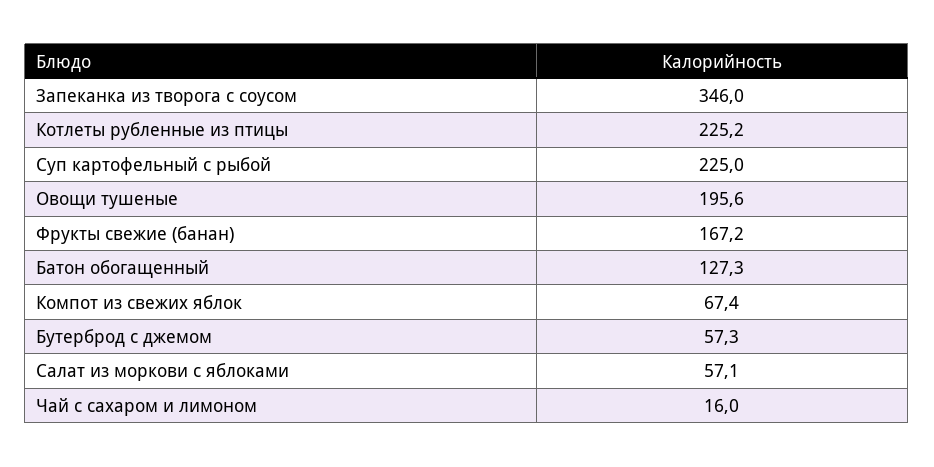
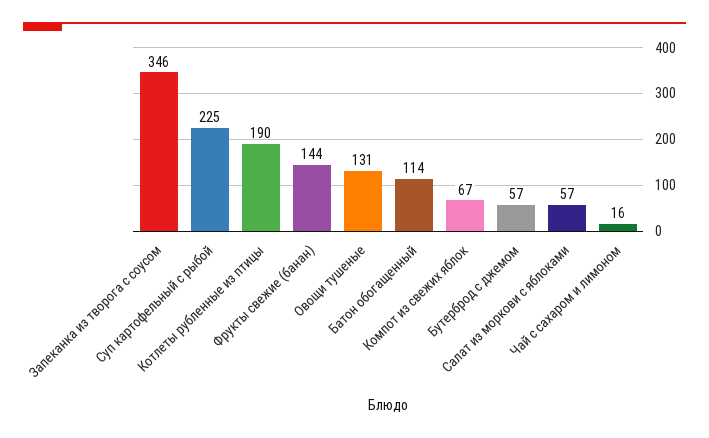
  {
    "Запеканка из творога с соусом": 346,
-   "Котлеты рубленные из птицы": 225.2,
+   "Котлеты рубленные из птицы": 190,
    "Суп картофельный с рыбой": 225,
-   "Овощи тушеные": 195.6,
+   "Овощи тушеные": 131,
-   "Фрукты свежие (банан)": 167.2,
+   "Фрукты свежие (банан)": 144,
-   "Батон обогащенный": 127.3,
+   "Батон обогащенный": 114,
    "Компот из свежих яблок": 67.4,
    "Бутерброд с джемом": 57.3,
    "Салат из моркови с яблоками": 57.1,
    "Чай с сахаром и лимоном": 16
  }

